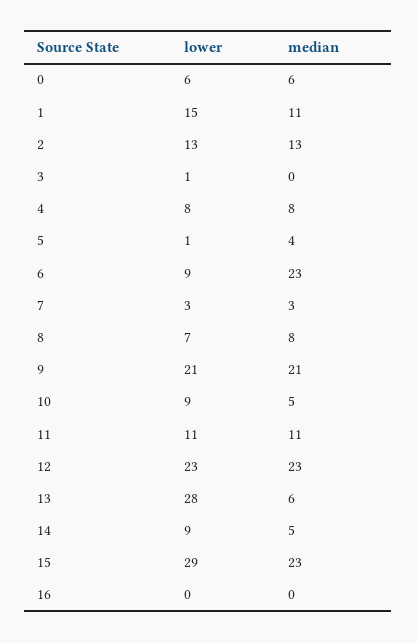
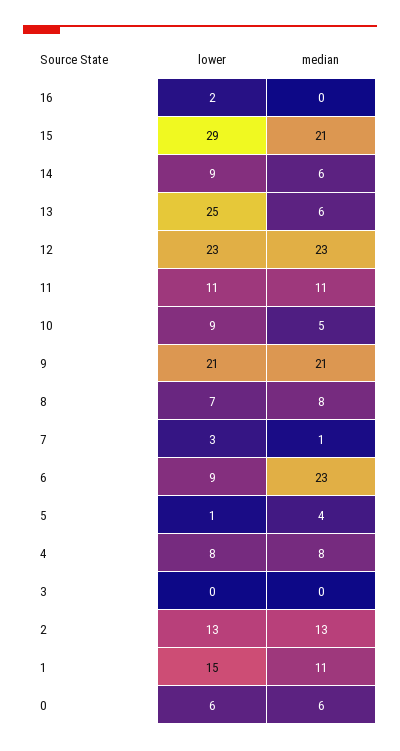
  {
    "lower": {
      "0": 6,
      "1": 15,
      "2": 13,
-     "3": 1,
+     "3": 0,
      "4": 8,
      "5": 1,
      "6": 9,
      "7": 3,
      "8": 7,
      "9": 21,
      "10": 9,
      "11": 11,
      "12": 23,
-     "13": 28,
+     "13": 25,
      "14": 9,
      "15": 29,
-     "16": 0
+     "16": 2
    },
    "median": {
      "0": 6,
      "1": 11,
      "2": 13,
      "3": 0,
      "4": 8,
      "5": 4,
      "6": 23,
-     "7": 3,
+     "7": 1,
      "8": 8,
      "9": 21,
      "10": 5,
      "11": 11,
      "12": 23,
      "13": 6,
-     "14": 5,
+     "14": 6,
-     "15": 23,
+     "15": 21,
      "16": 0
    }
  }

